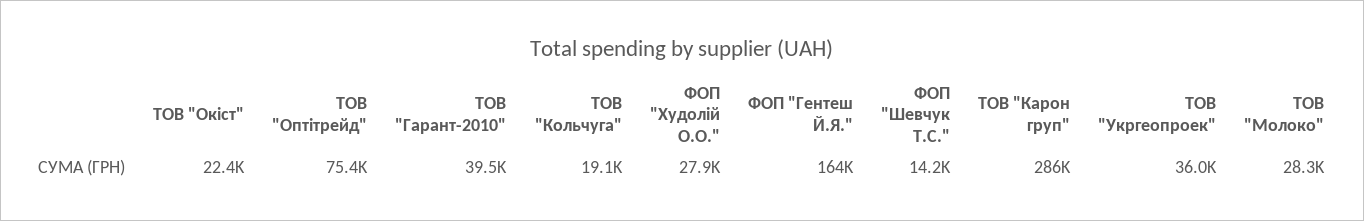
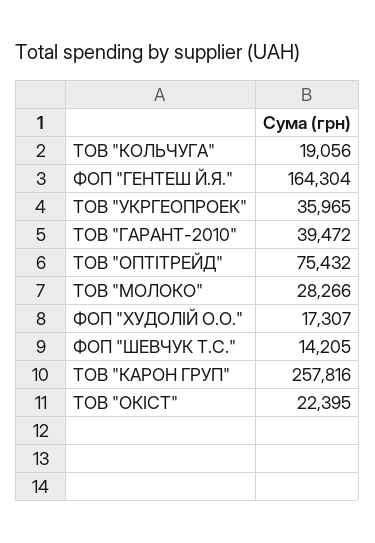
  {
    "ТОВ \"Окіст\"": 22395,
    "ТОВ \"Оптітрейд\"": 75432,
    "ТОВ \"Гарант-2010\"": 39472,
    "ТОВ \"Кольчуга\"": 19056,
-   "ФОП \"Худолій О.О.\"": 27900,
+   "ФОП \"Худолій О.О.\"": 17307,
    "ФОП \"Гентеш Й.Я.\"": 164304,
    "ФОП \"Шевчук Т.С.\"": 14205,
-   "ТОВ \"Карон груп\"": 286000,
+   "ТОВ \"Карон груп\"": 257816,
    "ТОВ \"Укргеопроек\"": 35965,
    "ТОВ \"Молоко\"": 28266
  }

